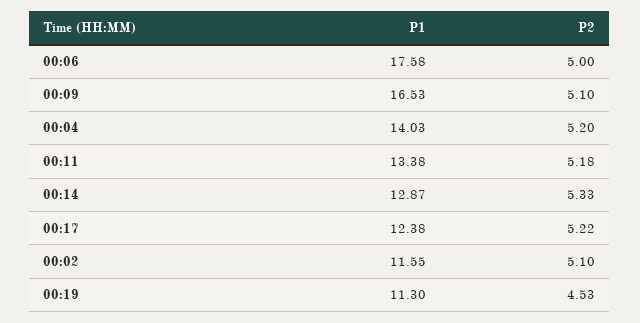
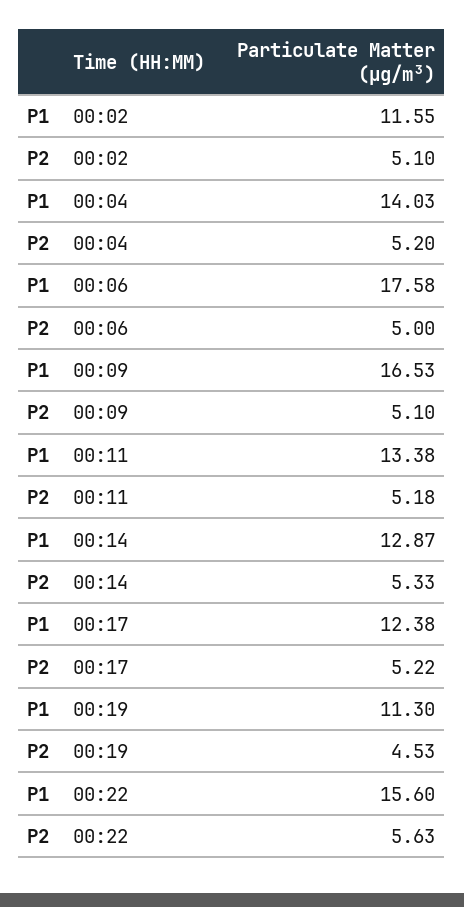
  {
    "P1": {
      "00:06": 17.58,
      "00:09": 16.53,
      "00:04": 14.03,
      "00:11": 13.38,
      "00:14": 12.87,
      "00:17": 12.38,
      "00:02": 11.55,
-     "00:19": 11.3
+     "00:19": 11.3,
+     "00:22": 15.6
    },
    "P2": {
      "00:06": 5,
      "00:09": 5.1,
      "00:04": 5.2,
      "00:11": 5.18,
      "00:14": 5.33,
      "00:17": 5.22,
      "00:02": 5.1,
-     "00:19": 4.53
+     "00:19": 4.53,
+     "00:22": 5.63
    }
  }

